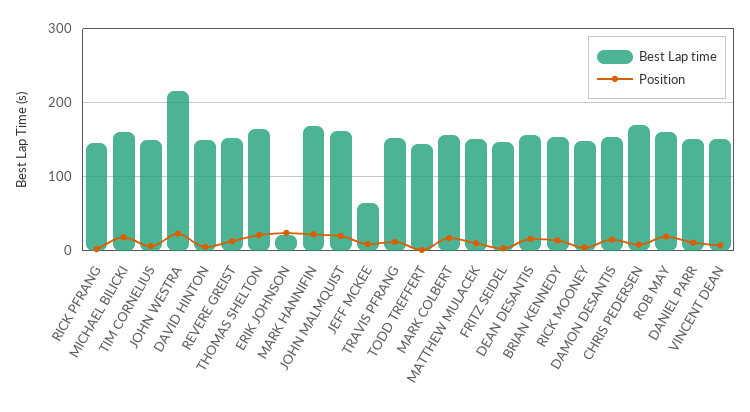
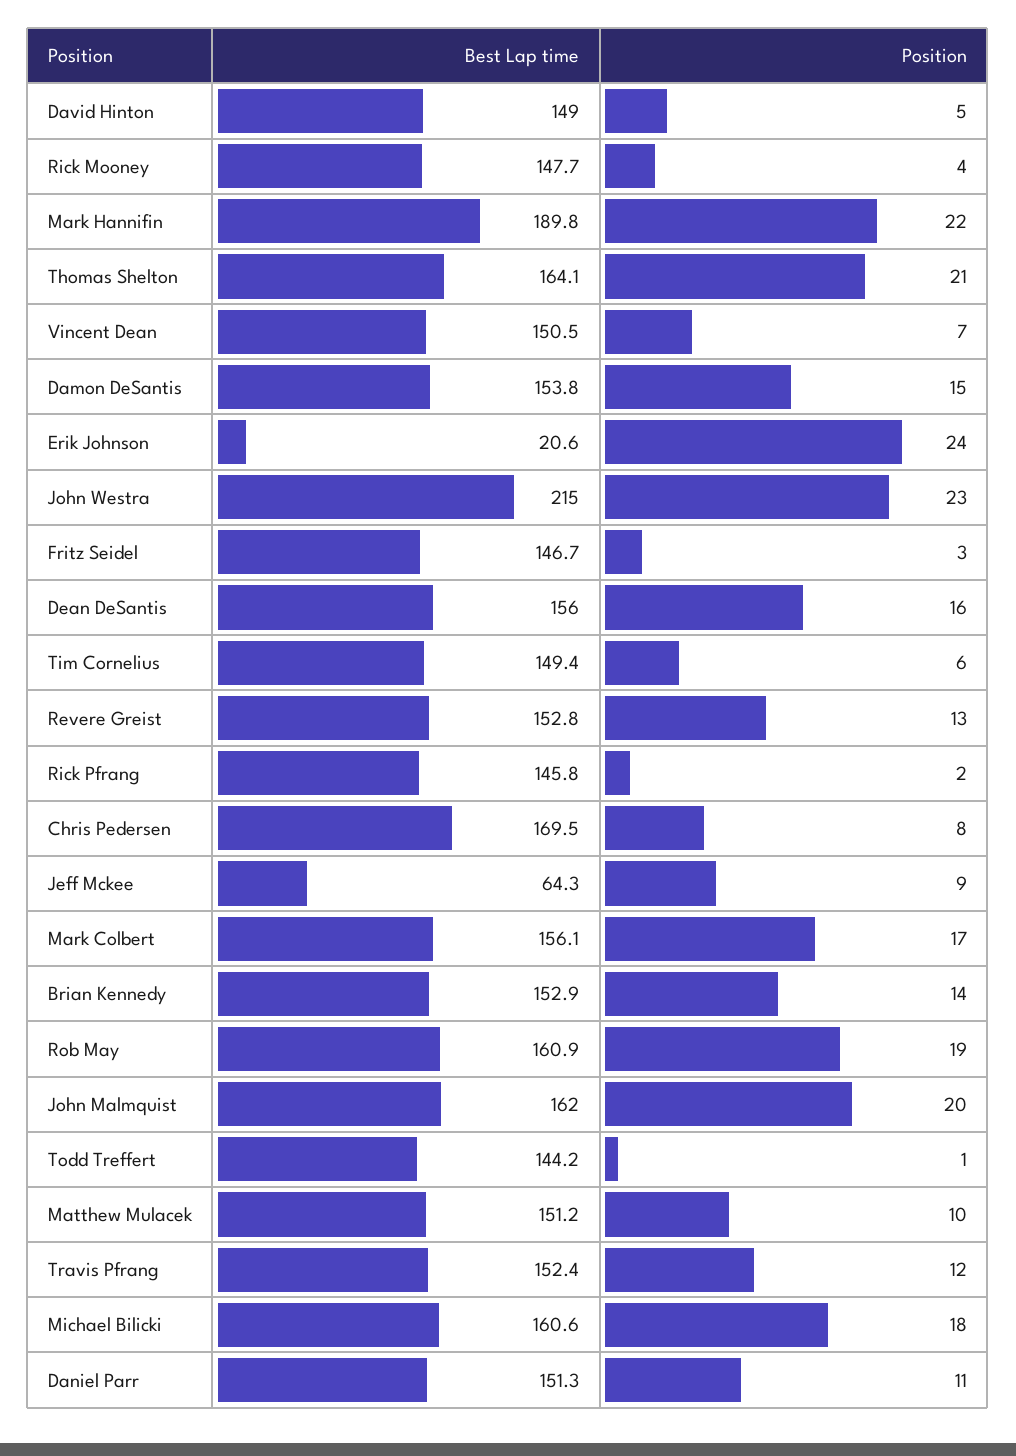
  {
    "Best Lap time": {
      "RICK PFRANG": 145.8,
      "MICHAEL BILICKI": 160.6,
      "TIM CORNELIUS": 149.4,
      "JOHN WESTRA": 215,
      "DAVID HINTON": 149,
      "REVERE GREIST": 152.8,
      "THOMAS SHELTON": 164.1,
      "ERIK JOHNSON": 20.6,
-     "MARK HANNIFIN": 170,
+     "MARK HANNIFIN": 189.8,
      "JOHN MALMQUIST": 162,
      "JEFF MCKEE": 64.3,
      "TRAVIS PFRANG": 152.4,
      "TODD TREFFERT": 144.2,
      "MARK COLBERT": 156.1,
      "MATTHEW MULACEK": 151.2,
      "FRITZ SEIDEL": 146.7,
      "DEAN DESANTIS": 156,
      "BRIAN KENNEDY": 152.9,
      "RICK MOONEY": 147.7,
      "DAMON DESANTIS": 153.8,
      "CHRIS PEDERSEN": 169.5,
      "ROB MAY": 160.9,
      "DANIEL PARR": 151.3,
      "VINCENT DEAN": 150.5
    },
    "Position": {
      "RICK PFRANG": 2,
      "MICHAEL BILICKI": 18,
      "TIM CORNELIUS": 6,
      "JOHN WESTRA": 23,
      "DAVID HINTON": 5,
      "REVERE GREIST": 13,
      "THOMAS SHELTON": 21,
      "ERIK JOHNSON": 24,
      "MARK HANNIFIN": 22,
      "JOHN MALMQUIST": 20,
      "JEFF MCKEE": 9,
      "TRAVIS PFRANG": 12,
      "TODD TREFFERT": 1,
      "MARK COLBERT": 17,
      "MATTHEW MULACEK": 10,
      "FRITZ SEIDEL": 3,
      "DEAN DESANTIS": 16,
      "BRIAN KENNEDY": 14,
      "RICK MOONEY": 4,
      "DAMON DESANTIS": 15,
      "CHRIS PEDERSEN": 8,
      "ROB MAY": 19,
      "DANIEL PARR": 11,
      "VINCENT DEAN": 7
    }
  }

